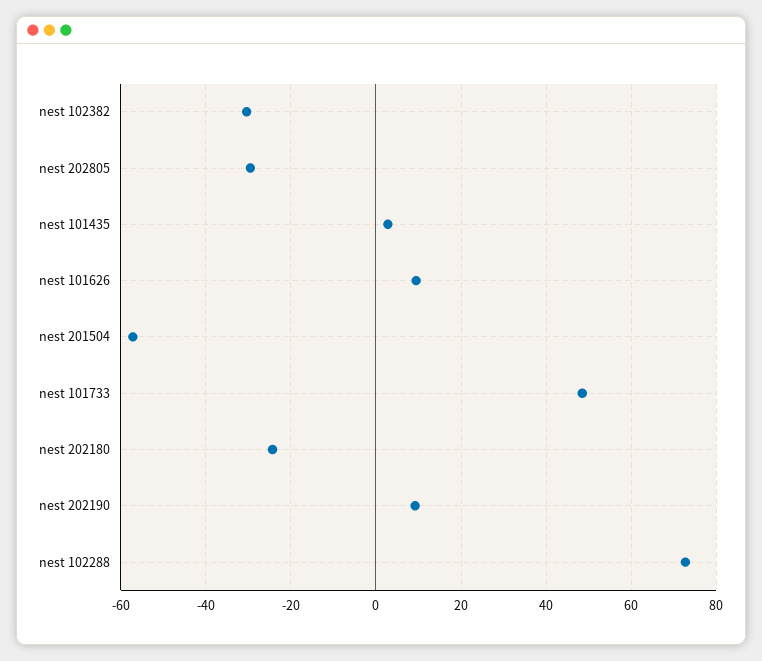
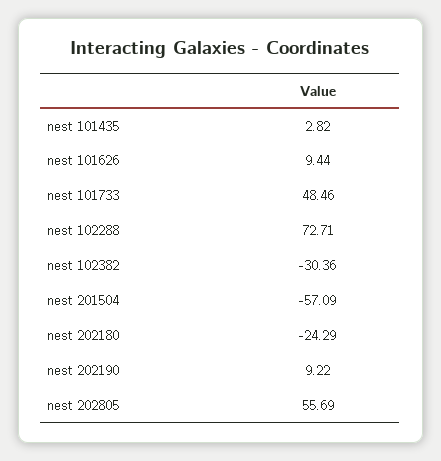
  {
    "nest 102382": -30.36,
-   "nest 202805": -30,
+   "nest 202805": 55.69,
    "nest 101435": 2.82,
    "nest 101626": 9.44,
    "nest 201504": -57.09,
    "nest 101733": 48.46,
    "nest 202180": -24.29,
    "nest 202190": 9.22,
    "nest 102288": 72.71
  }

